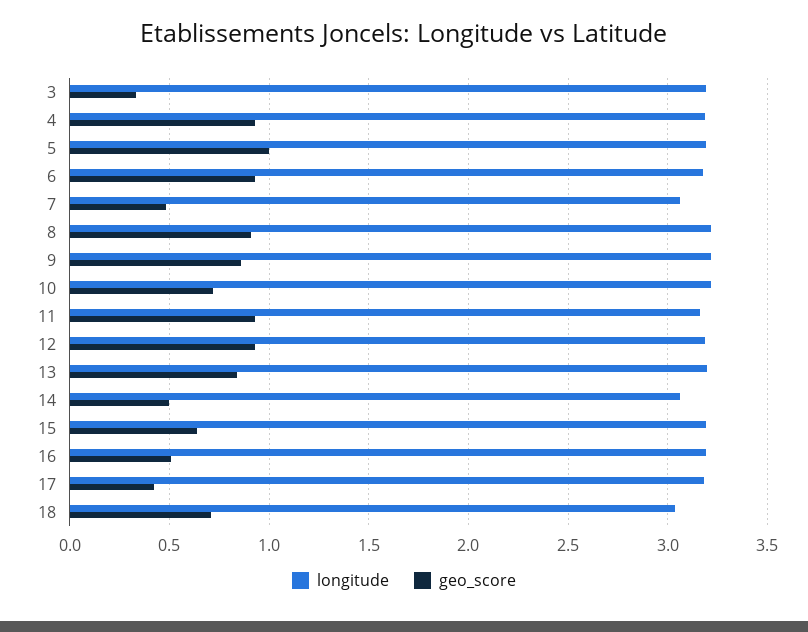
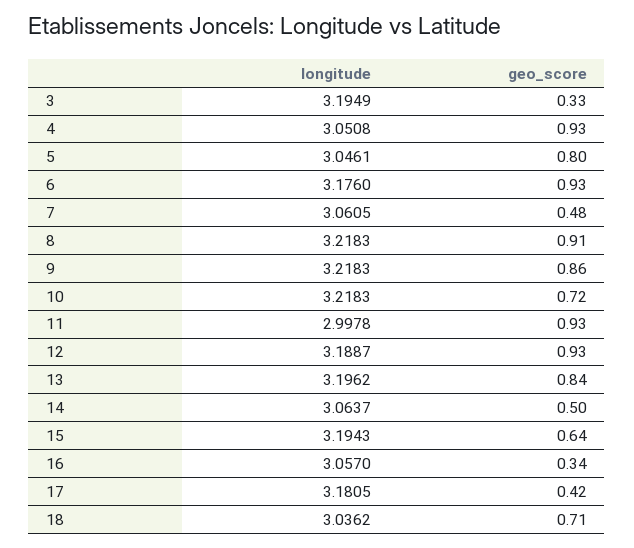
  {
    "longitude": {
      "3": 3.1949,
-     "4": 3.2,
+     "4": 3.0508,
-     "5": 3.2,
+     "5": 3.0461,
      "6": 3.176,
      "7": 3.0605,
      "8": 3.2183,
      "9": 3.2183,
      "10": 3.2183,
-     "11": 3.15,
+     "11": 2.9978,
      "12": 3.1887,
      "13": 3.1962,
      "14": 3.0637,
      "15": 3.1943,
-     "16": 3.2,
+     "16": 3.057,
      "17": 3.1805,
      "18": 3.0362
    },
    "geo_score": {
      "3": 0.33,
      "4": 0.93,
-     "5": 1,
+     "5": 0.8,
      "6": 0.93,
      "7": 0.48,
      "8": 0.91,
      "9": 0.86,
      "10": 0.72,
      "11": 0.93,
      "12": 0.93,
      "13": 0.84,
      "14": 0.5,
      "15": 0.64,
-     "16": 0.5,
+     "16": 0.34,
      "17": 0.42,
      "18": 0.71
    }
  }

